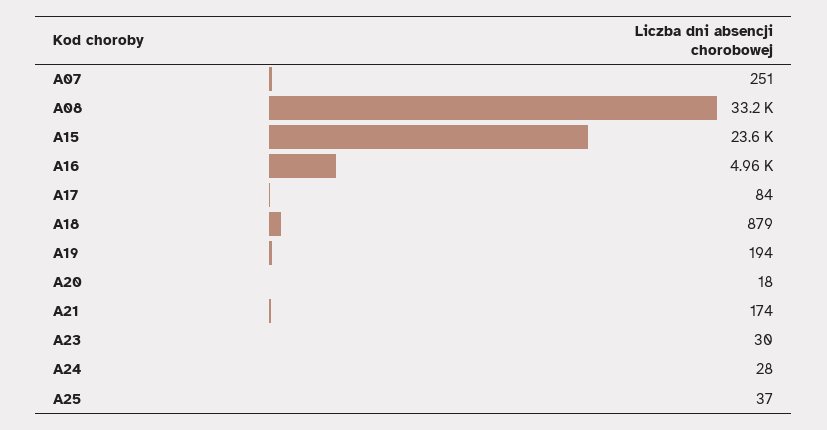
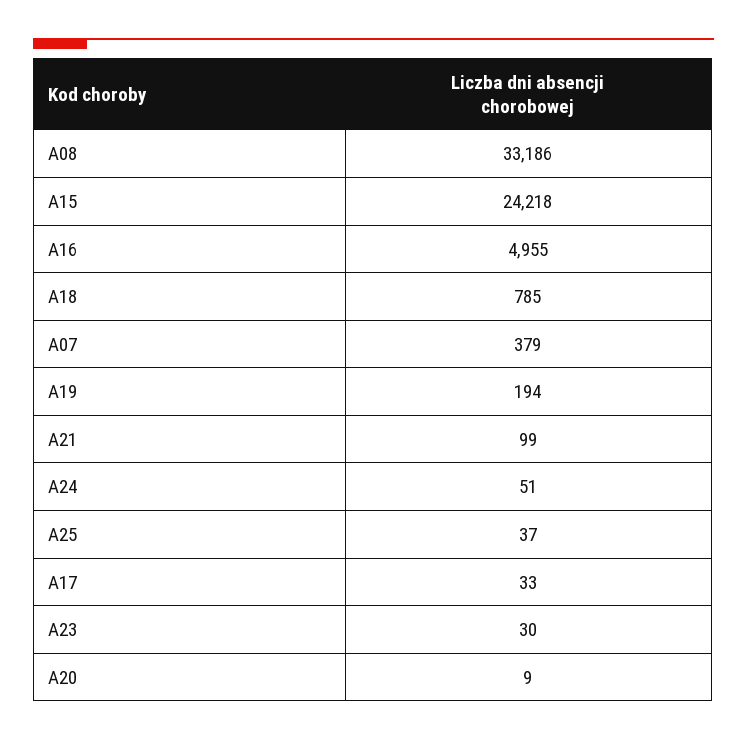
  {
-   "A07": 251,
+   "A07": 379,
    "A08": 33186,
-   "A15": 23600,
+   "A15": 24218,
    "A16": 4955,
-   "A17": 84,
+   "A17": 33,
-   "A18": 879,
+   "A18": 785,
    "A19": 194,
-   "A20": 18,
+   "A20": 9,
-   "A21": 174,
+   "A21": 99,
    "A23": 30,
-   "A24": 28,
+   "A24": 51,
    "A25": 37
  }

